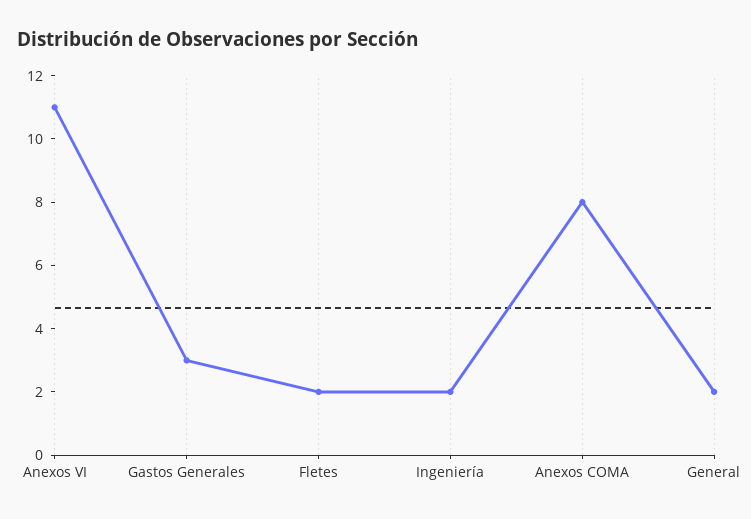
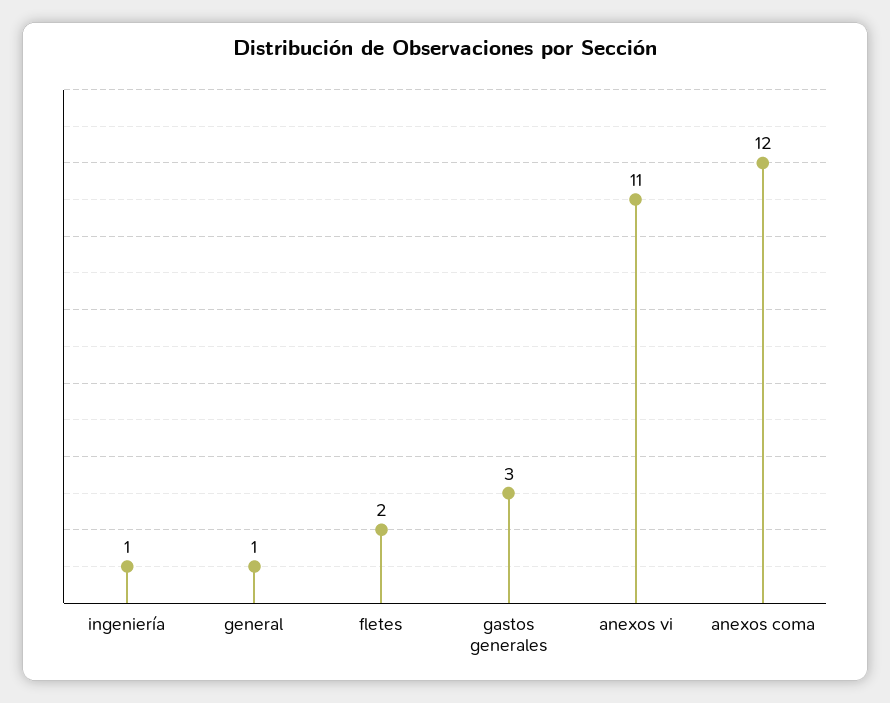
  {
    "Anexos VI": 11,
    "Gastos Generales": 3,
    "Fletes": 2,
-   "Ingeniería": 2,
+   "Ingeniería": 1,
-   "Anexos COMA": 8,
+   "Anexos COMA": 12,
-   "General": 2
+   "General": 1
  }

